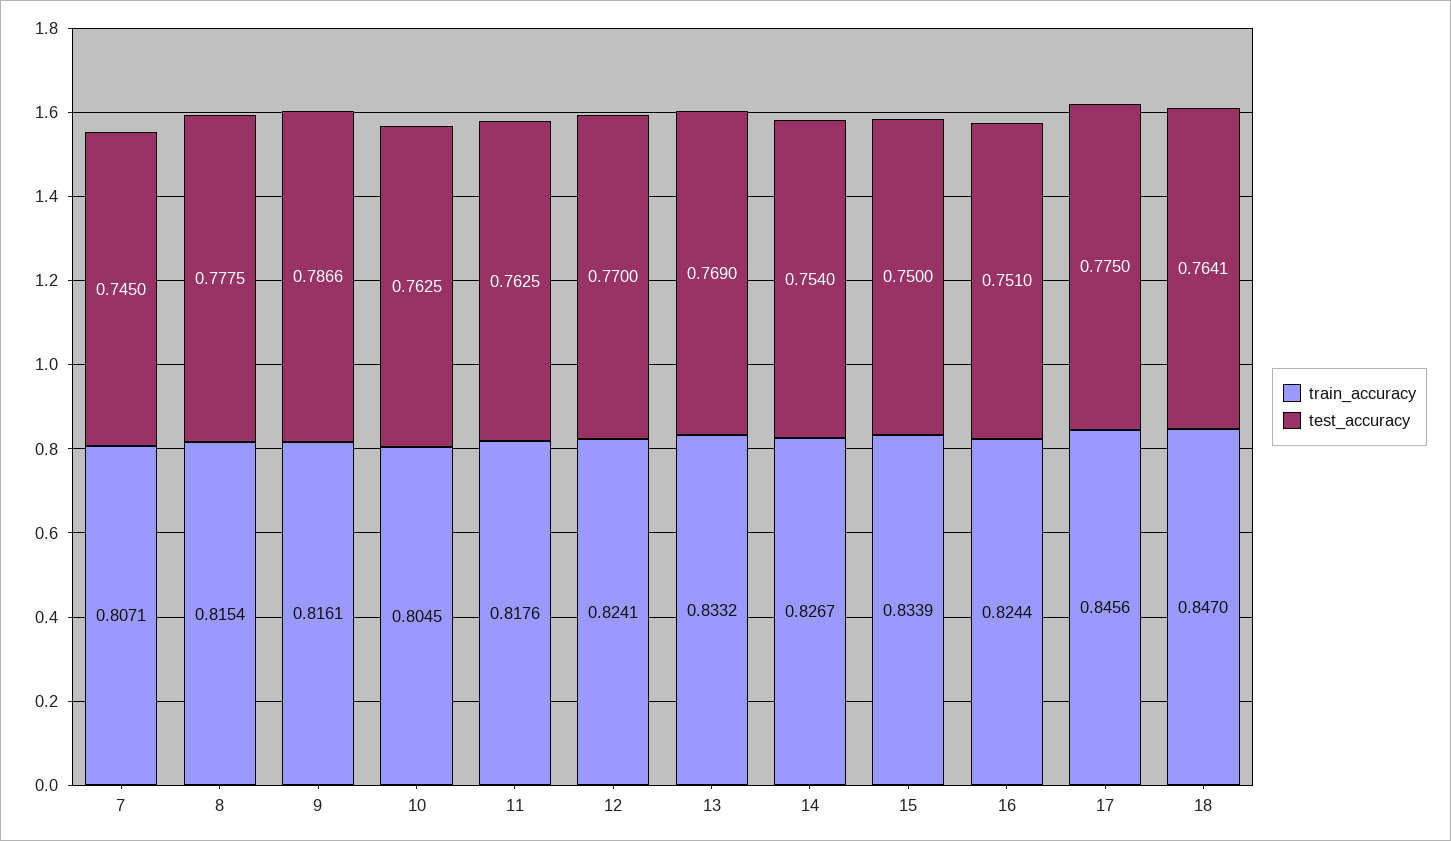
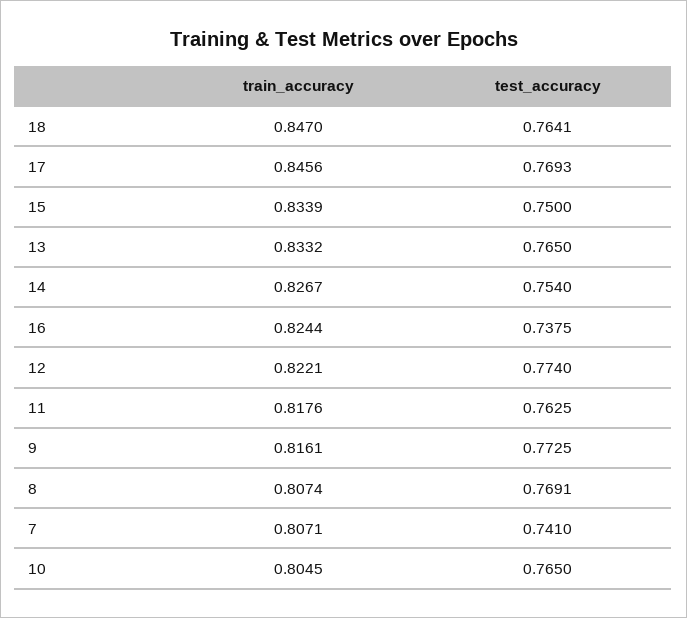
  {
    "train_accuracy": {
      "7": 0.8071,
-     "8": 0.8154,
+     "8": 0.8074,
      "9": 0.8161,
      "10": 0.8045,
      "11": 0.8176,
-     "12": 0.8241,
+     "12": 0.8221,
      "13": 0.8332,
      "14": 0.8267,
      "15": 0.8339,
      "16": 0.8244,
      "17": 0.8456,
      "18": 0.847
    },
    "test_accuracy": {
-     "7": 0.745,
+     "7": 0.741,
-     "8": 0.7775,
+     "8": 0.7691,
-     "9": 0.7866,
+     "9": 0.7725,
-     "10": 0.7625,
+     "10": 0.765,
      "11": 0.7625,
-     "12": 0.77,
+     "12": 0.774,
-     "13": 0.769,
+     "13": 0.765,
      "14": 0.754,
      "15": 0.75,
-     "16": 0.751,
+     "16": 0.7375,
-     "17": 0.775,
+     "17": 0.7693,
      "18": 0.7641
    }
  }

